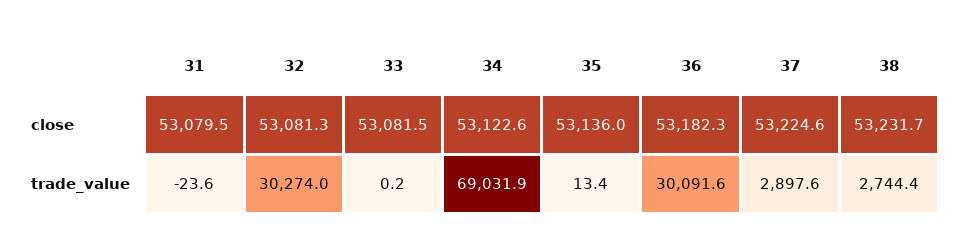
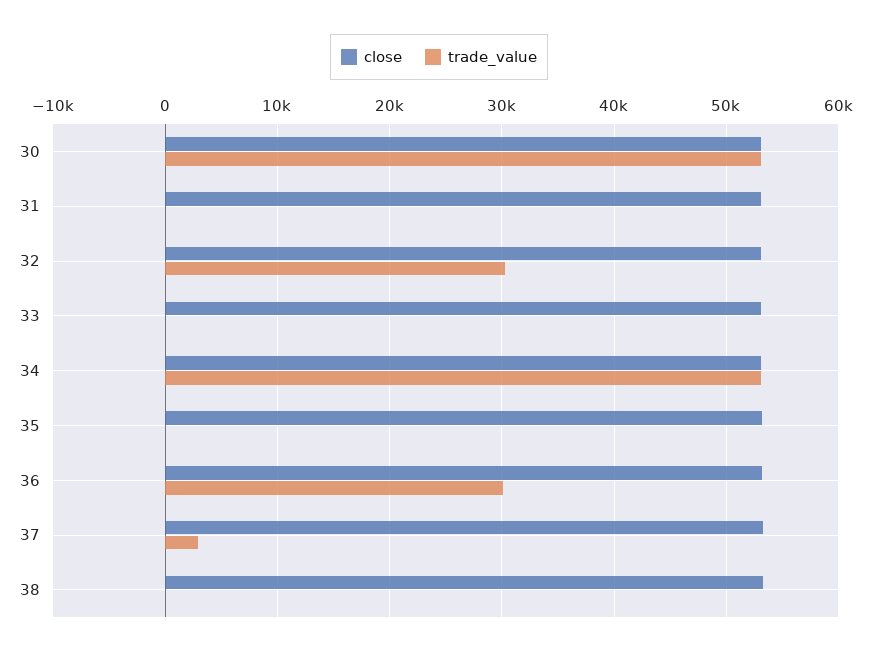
  {
    "close": {
      "31": 53079.5,
      "32": 53081.3,
      "33": 53081.5,
      "34": 53122.6,
      "35": 53136,
      "36": 53182.3,
      "37": 53224.6,
-     "38": 53231.7
+     "38": 53231.7,
+     "30": 53000
    },
    "trade_value": {
      "31": -23.6,
      "32": 30274,
      "33": 0.2,
-     "34": 69031.9,
+     "34": 53000,
      "35": 13.4,
      "36": 30091.6,
      "37": 2897.6,
-     "38": 2744.4
+     "38": 0,
+     "30": 53000
    }
  }

